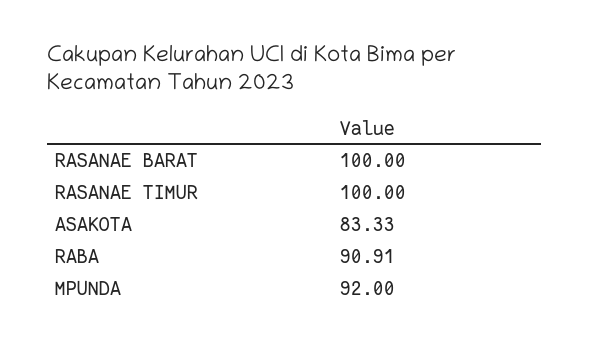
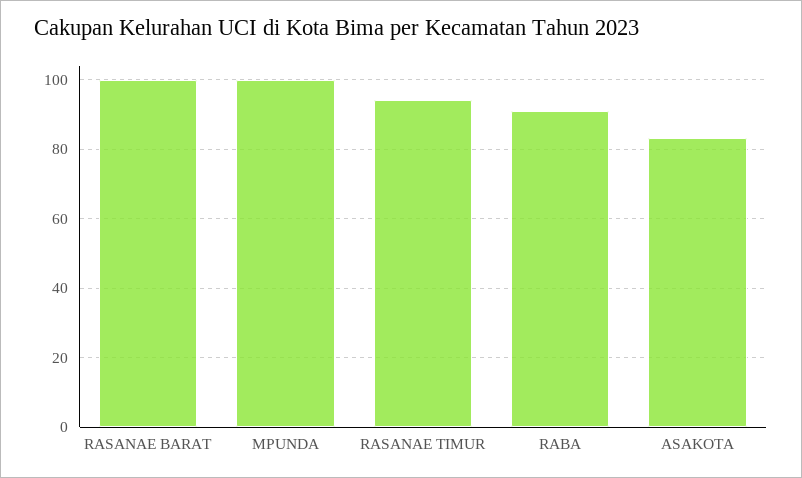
  {
    "RASANAE BARAT": 100,
-   "RASANAE TIMUR": 100,
+   "RASANAE TIMUR": 94,
    "ASAKOTA": 83.33,
    "RABA": 90.91,
-   "MPUNDA": 92
+   "MPUNDA": 100
  }

